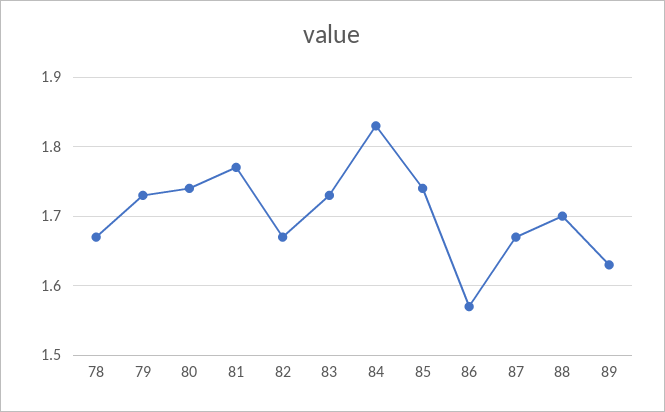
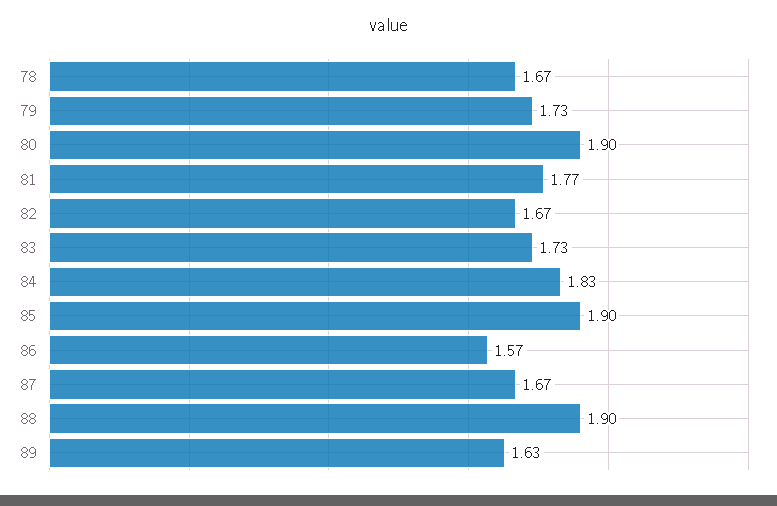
  {
    "78": 1.67,
    "79": 1.73,
-   "80": 1.74,
+   "80": 1.9,
    "81": 1.77,
    "82": 1.67,
    "83": 1.73,
    "84": 1.83,
-   "85": 1.74,
+   "85": 1.9,
    "86": 1.57,
    "87": 1.67,
-   "88": 1.7,
+   "88": 1.9,
    "89": 1.63
  }

